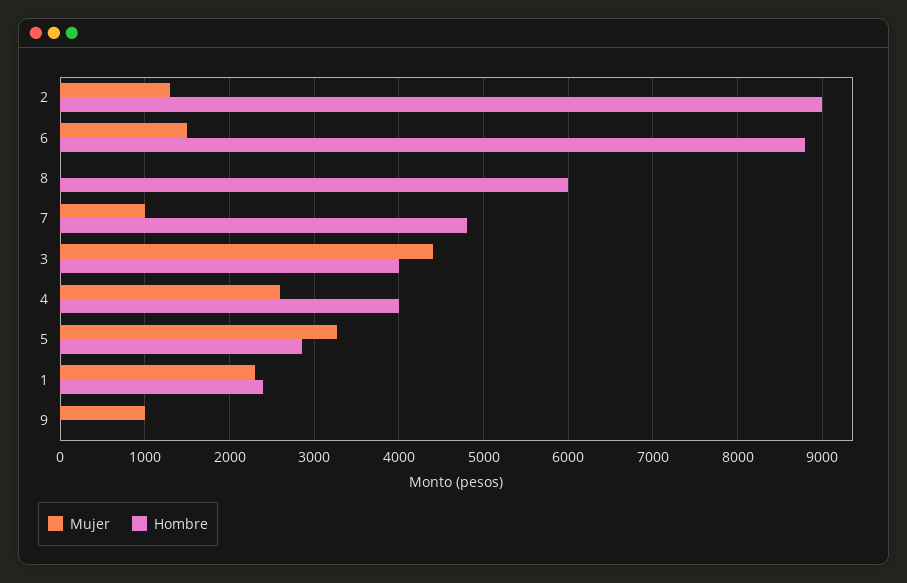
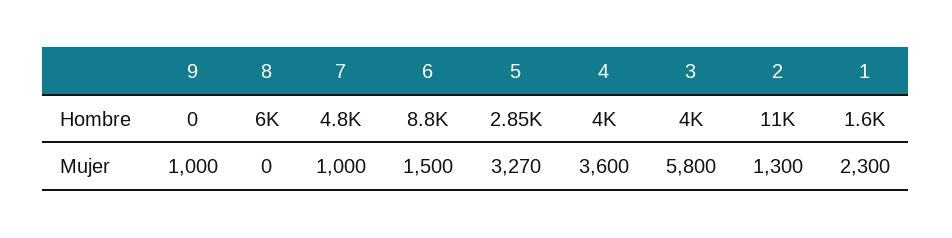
  {
    "Mujer": {
      "2": 1300,
      "6": 1500,
      "8": 0,
      "7": 1000,
-     "3": 4400,
+     "3": 5800,
-     "4": 2600,
+     "4": 3600,
      "5": 3270,
      "1": 2300,
      "9": 1000
    },
    "Hombre": {
-     "2": 9000,
+     "2": 11000,
      "6": 8800,
      "8": 6000,
      "7": 4800,
      "3": 4000,
      "4": 4000,
      "5": 2850,
-     "1": 2400,
+     "1": 1600,
      "9": 0
    }
  }

